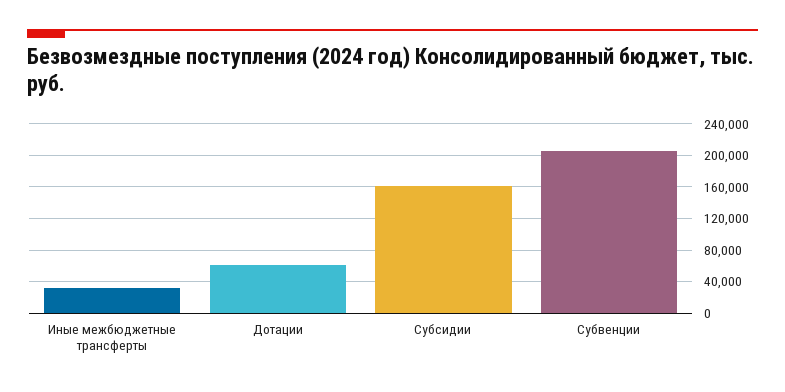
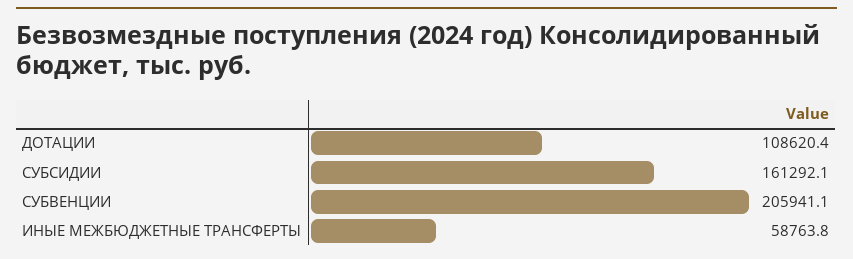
  {
-   "Иные межбюджетные трансферты": 30000,
+   "Иные межбюджетные трансферты": 58763.8,
-   "Дотации": 60000,
+   "Дотации": 108620.4,
    "Субсидии": 161292.1,
    "Субвенции": 205941.1
  }

